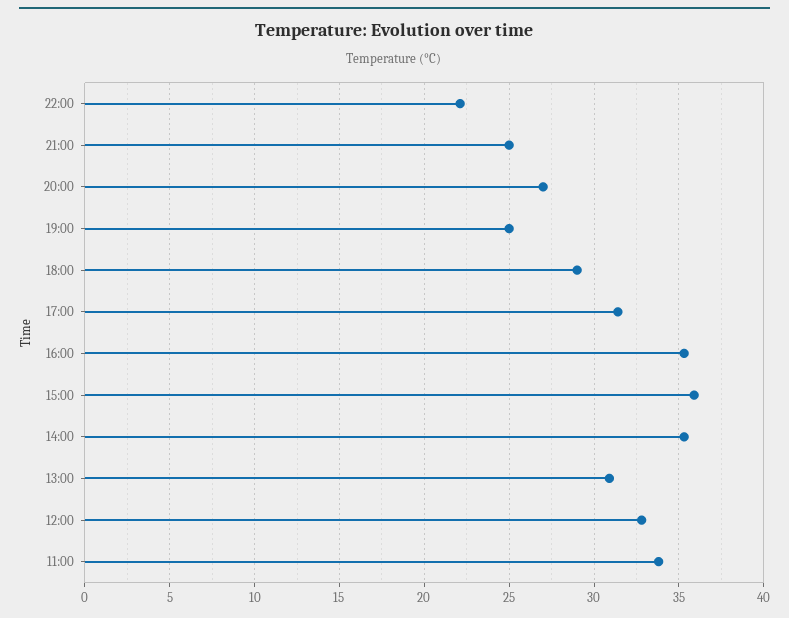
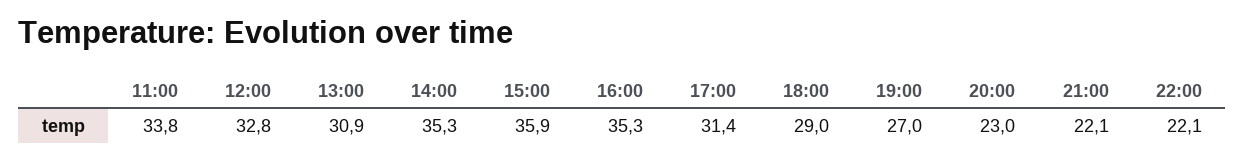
  {
    "22:00": 22.1,
-   "21:00": 25,
+   "21:00": 22.1,
-   "20:00": 27,
+   "20:00": 23,
-   "19:00": 25,
+   "19:00": 27,
    "18:00": 29,
    "17:00": 31.4,
    "16:00": 35.3,
    "15:00": 35.9,
    "14:00": 35.3,
    "13:00": 30.9,
    "12:00": 32.8,
    "11:00": 33.8
  }

